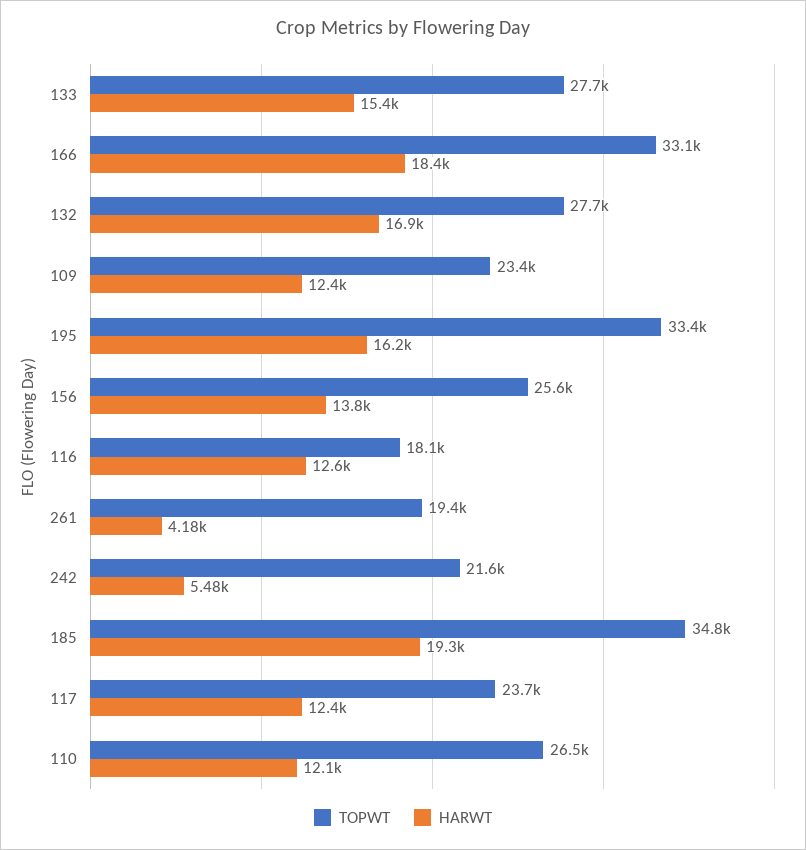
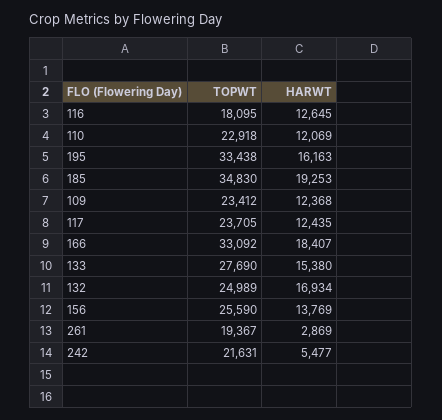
  {
    "TOPWT": {
      "133": 27690,
      "166": 33092,
-     "132": 27700,
+     "132": 24989,
      "109": 23412,
      "195": 33438,
      "156": 25590,
      "116": 18095,
      "261": 19367,
      "242": 21631,
      "185": 34830,
      "117": 23705,
-     "110": 26500
+     "110": 22918
    },
    "HARWT": {
      "133": 15380,
      "166": 18407,
      "132": 16934,
      "109": 12368,
      "195": 16163,
      "156": 13769,
      "116": 12645,
-     "261": 4180,
+     "261": 2869,
      "242": 5477,
      "185": 19253,
      "117": 12435,
      "110": 12069
    }
  }

